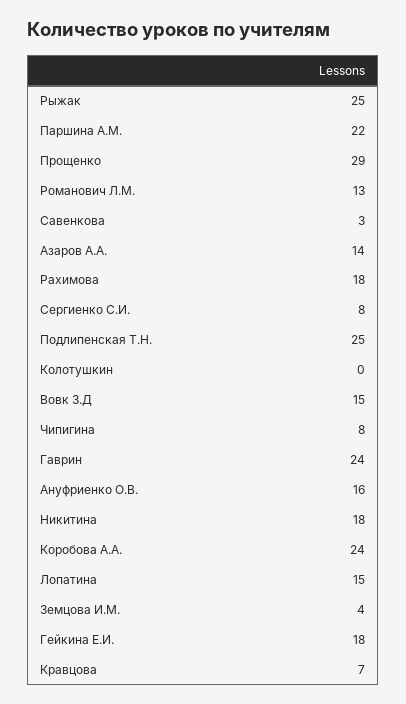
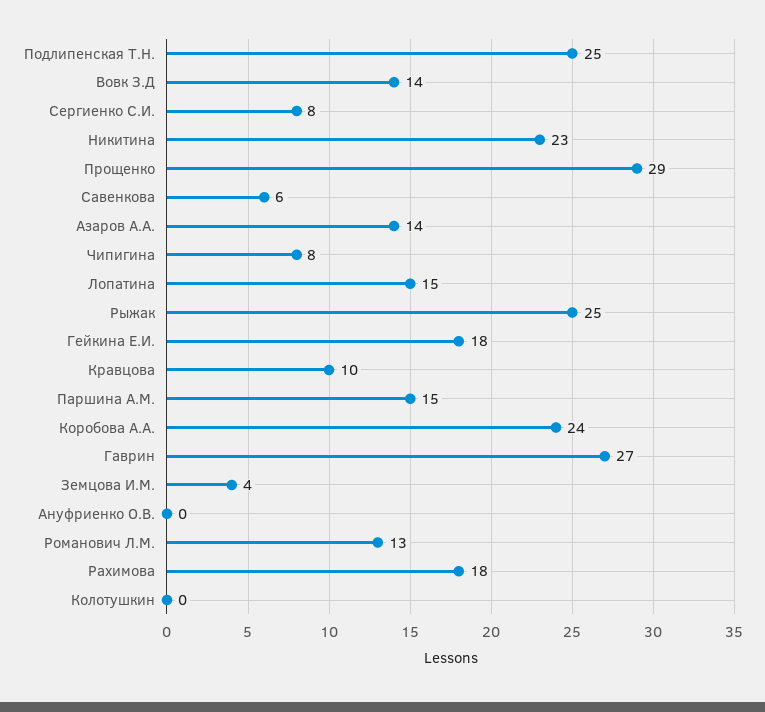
  {
    "Рыжак": 25,
-   "Паршина А.М.": 22,
+   "Паршина А.М.": 15,
    "Прощенко": 29,
    "Романович Л.М.": 13,
-   "Савенкова": 3,
+   "Савенкова": 6,
    "Азаров А.А.": 14,
    "Рахимова": 18,
    "Сергиенко С.И.": 8,
    "Подлипенская Т.Н.": 25,
    "Колотушкин": 0,
-   "Вовк З.Д": 15,
+   "Вовк З.Д": 14,
    "Чипигина": 8,
-   "Гаврин": 24,
+   "Гаврин": 27,
-   "Ануфриенко О.В.": 16,
+   "Ануфриенко О.В.": 0,
-   "Никитина": 18,
+   "Никитина": 23,
    "Коробова А.А.": 24,
    "Лопатина": 15,
    "Земцова И.М.": 4,
    "Гейкина Е.И.": 18,
-   "Кравцова": 7
+   "Кравцова": 10
  }

